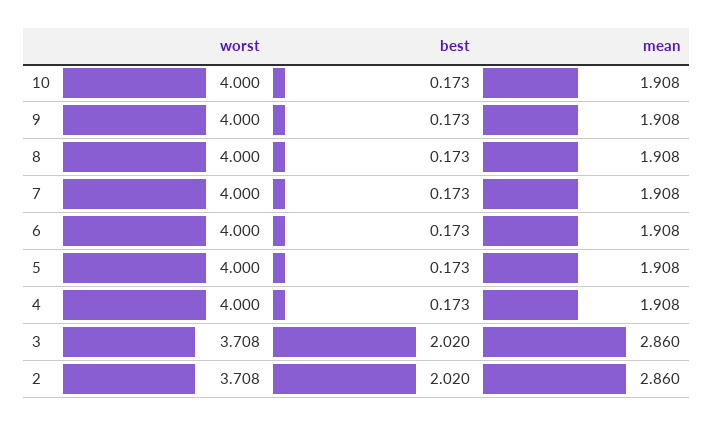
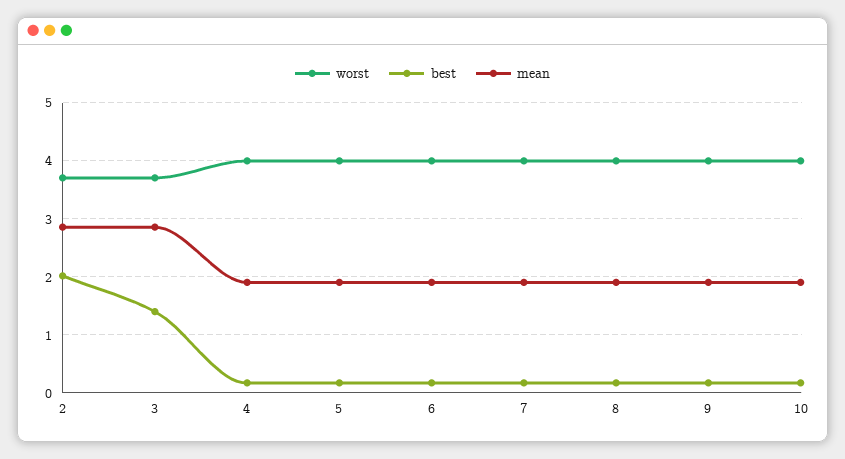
  {
    "worst": {
      "10": 4,
      "9": 4,
      "8": 4,
      "7": 4,
      "6": 4,
      "5": 4,
      "4": 4,
      "3": 3.708,
      "2": 3.708
    },
    "best": {
      "10": 0.173,
      "9": 0.173,
      "8": 0.173,
      "7": 0.173,
      "6": 0.173,
      "5": 0.173,
      "4": 0.173,
-     "3": 2.02,
+     "3": 1.4,
      "2": 2.02
    },
    "mean": {
      "10": 1.908,
      "9": 1.908,
      "8": 1.908,
      "7": 1.908,
      "6": 1.908,
      "5": 1.908,
      "4": 1.908,
      "3": 2.86,
      "2": 2.86
    }
  }

